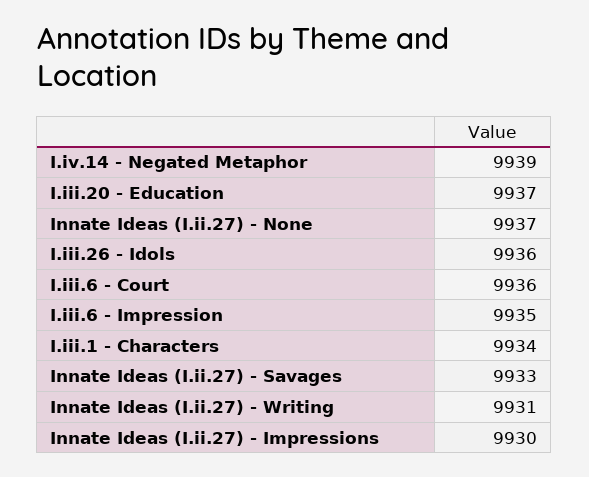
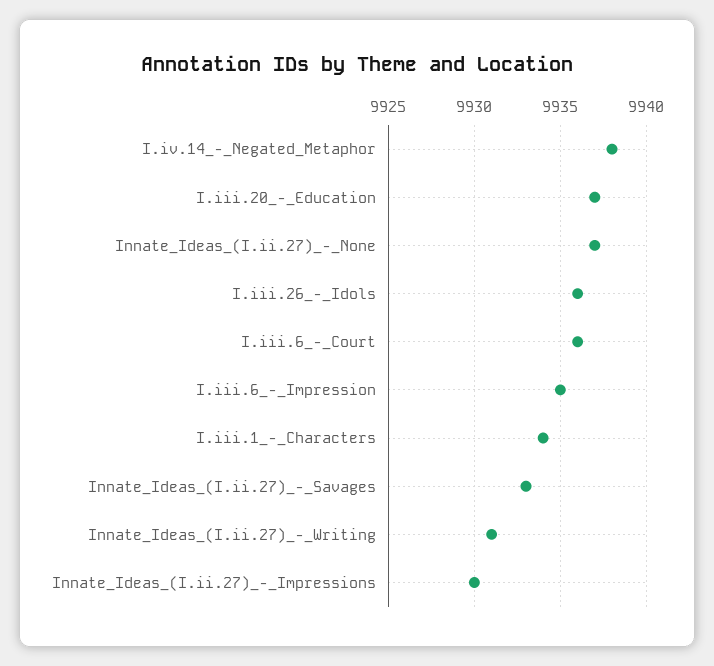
  {
-   "I.iv.14 - Negated Metaphor": 9939,
+   "I.iv.14 - Negated Metaphor": 9938,
    "I.iii.20 - Education": 9937,
    "Innate Ideas (I.ii.27) - None": 9937,
    "I.iii.26 - Idols": 9936,
    "I.iii.6 - Court": 9936,
    "I.iii.6 - Impression": 9935,
    "I.iii.1 - Characters": 9934,
    "Innate Ideas (I.ii.27) - Savages": 9933,
    "Innate Ideas (I.ii.27) - Writing": 9931,
    "Innate Ideas (I.ii.27) - Impressions": 9930
  }

